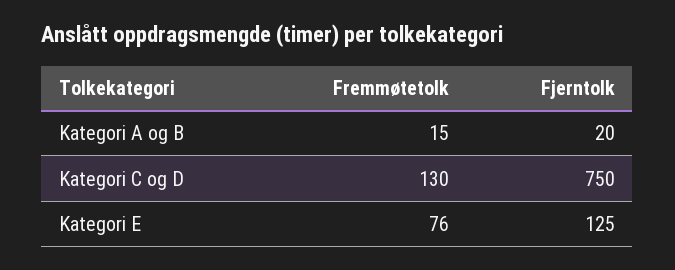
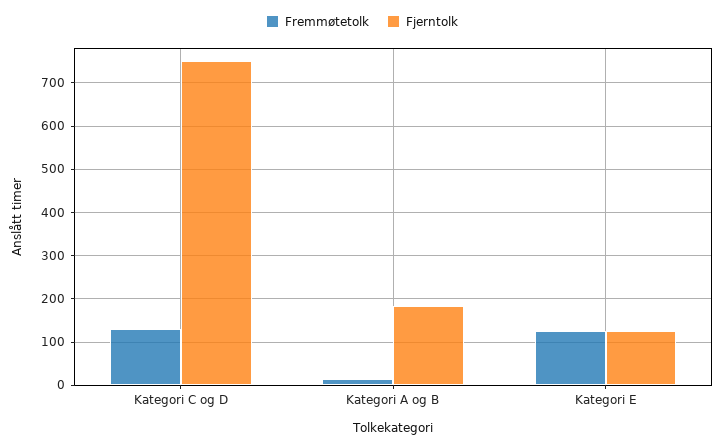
  {
    "Fremmøtetolk": {
      "Kategori A og B": 15,
      "Kategori C og D": 130,
-     "Kategori E": 76
+     "Kategori E": 120
    },
    "Fjerntolk": {
-     "Kategori A og B": 20,
+     "Kategori A og B": 180,
      "Kategori C og D": 750,
      "Kategori E": 125
    }
  }

